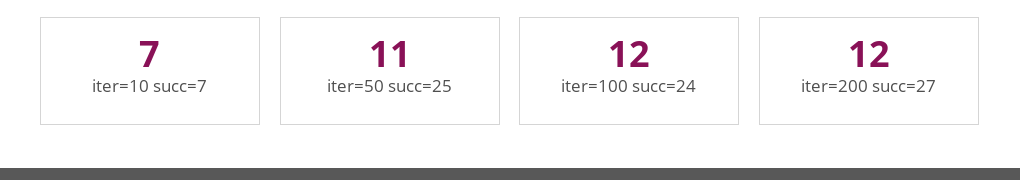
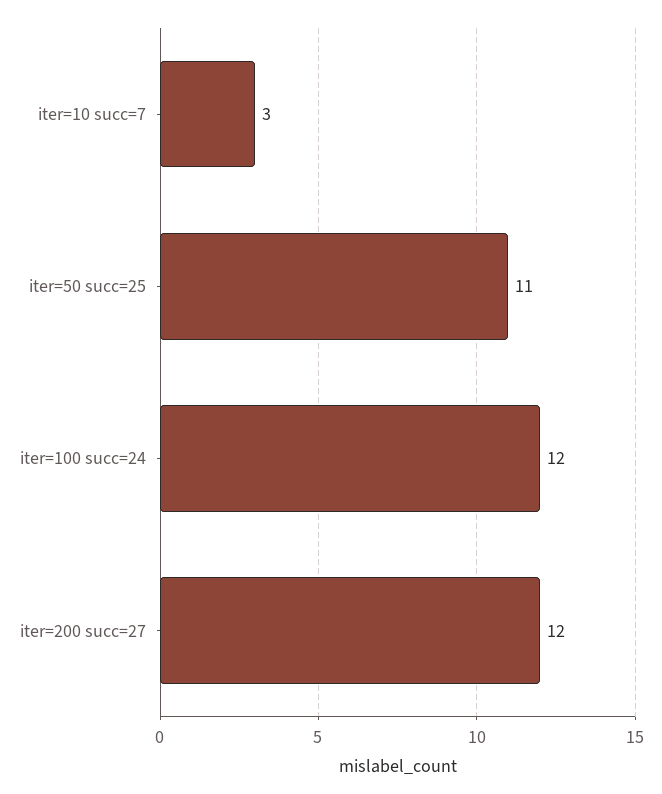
  {
-   "iter=10 succ=7": 7,
+   "iter=10 succ=7": 3,
    "iter=50 succ=25": 11,
    "iter=100 succ=24": 12,
    "iter=200 succ=27": 12
  }

